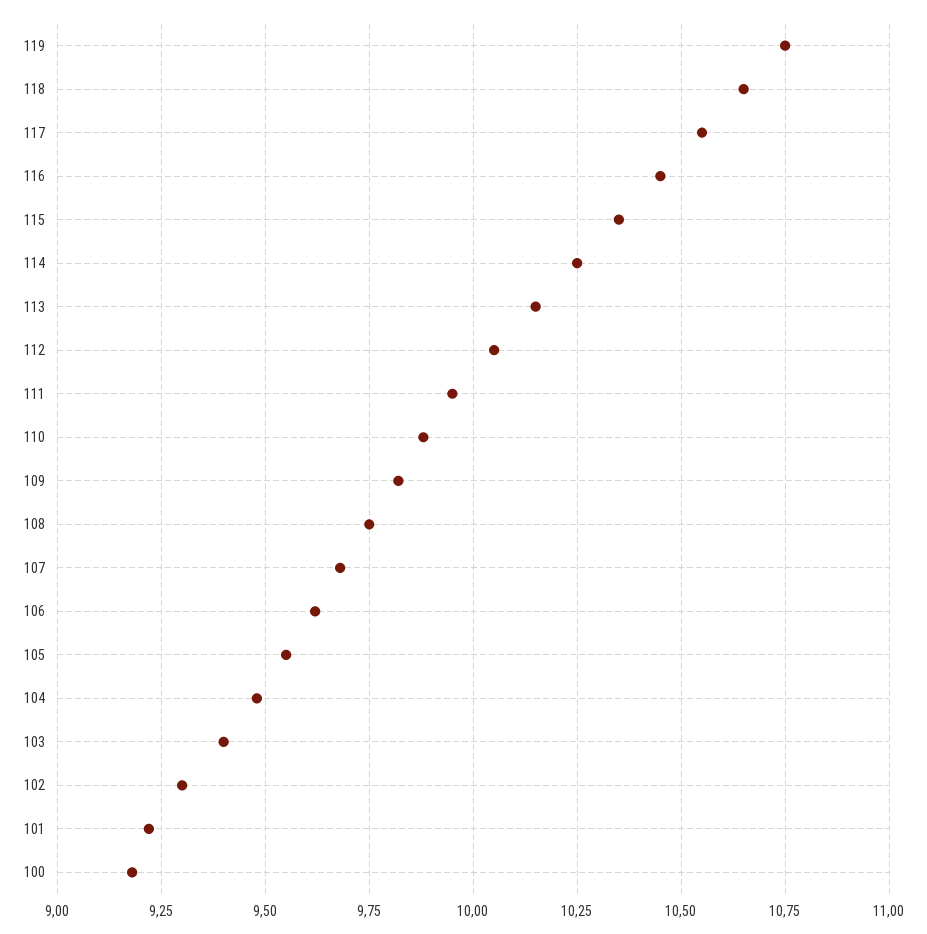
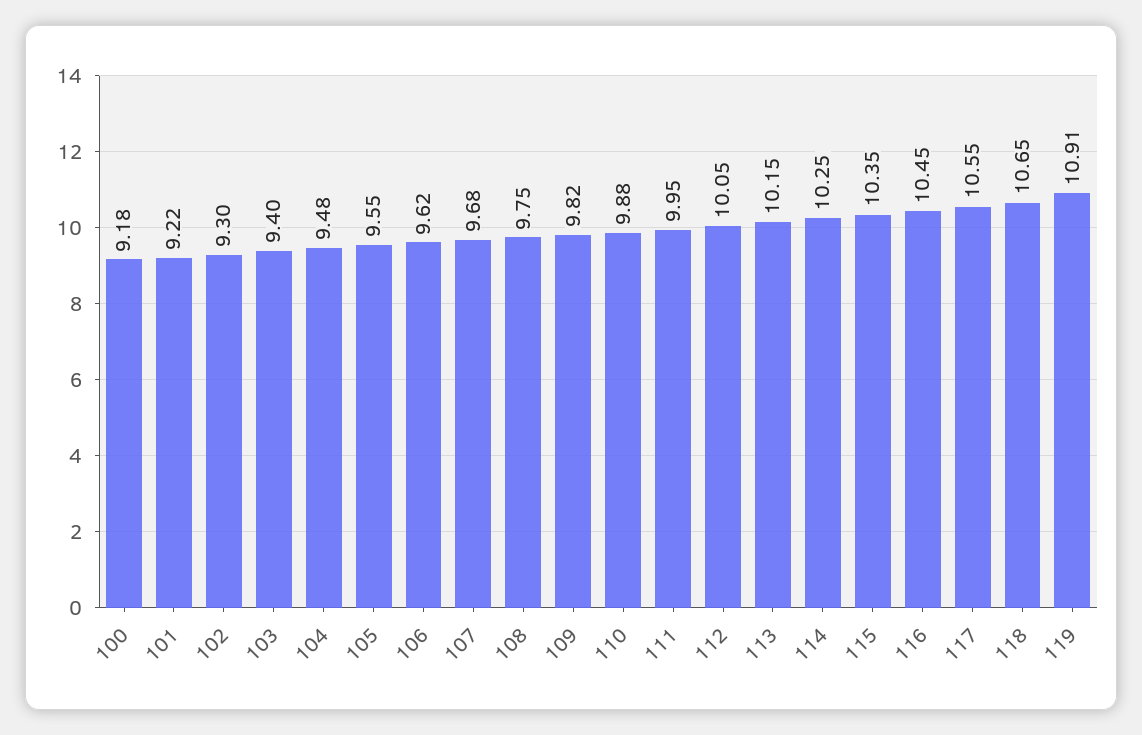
  {
-   "119": 10.75,
+   "119": 10.91,
    "118": 10.65,
    "117": 10.55,
    "116": 10.45,
    "115": 10.35,
    "114": 10.25,
    "113": 10.15,
    "112": 10.05,
    "111": 9.95,
    "110": 9.88,
    "109": 9.82,
    "108": 9.75,
    "107": 9.68,
    "106": 9.62,
    "105": 9.55,
    "104": 9.48,
    "103": 9.4,
    "102": 9.3,
    "101": 9.22,
    "100": 9.18
  }

